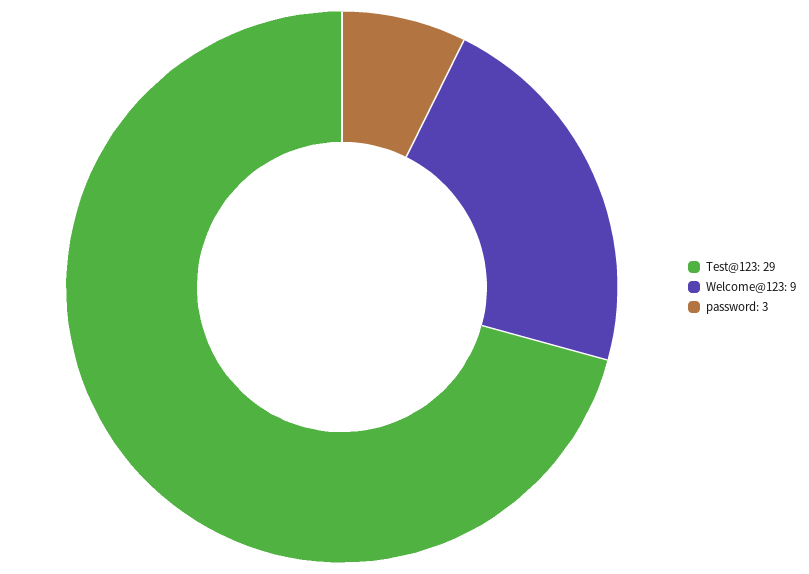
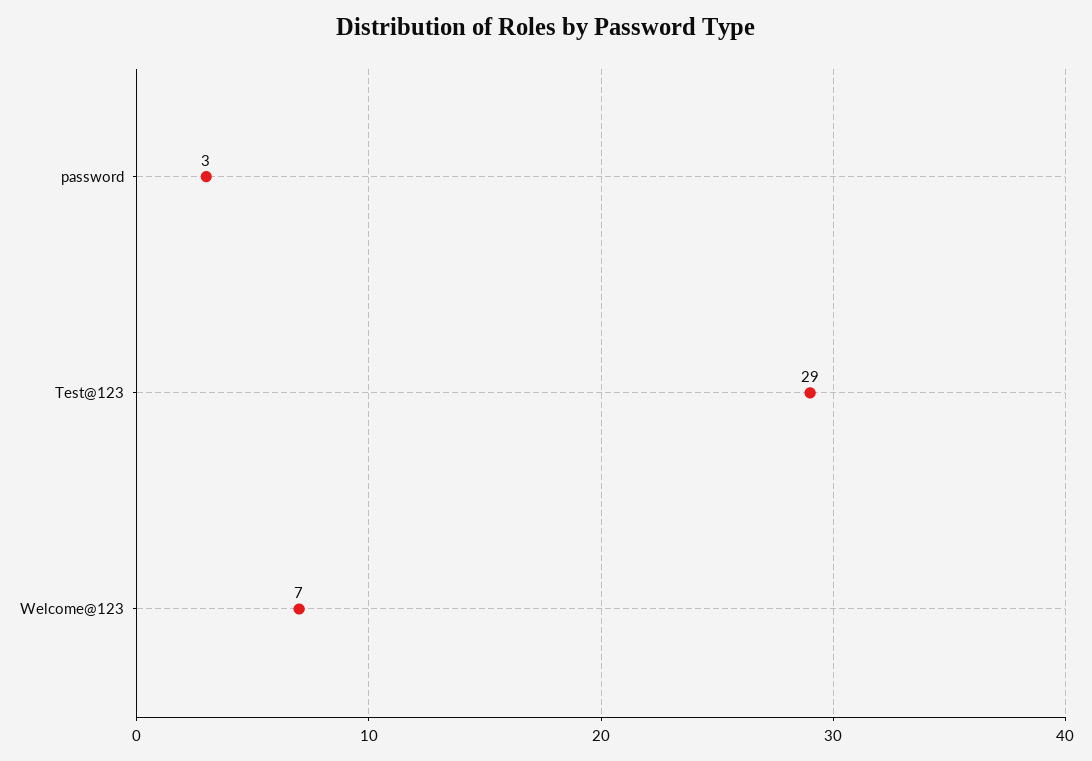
  {
    "Test@123": 29,
-   "Welcome@123": 9,
+   "Welcome@123": 7,
    "password": 3
  }

